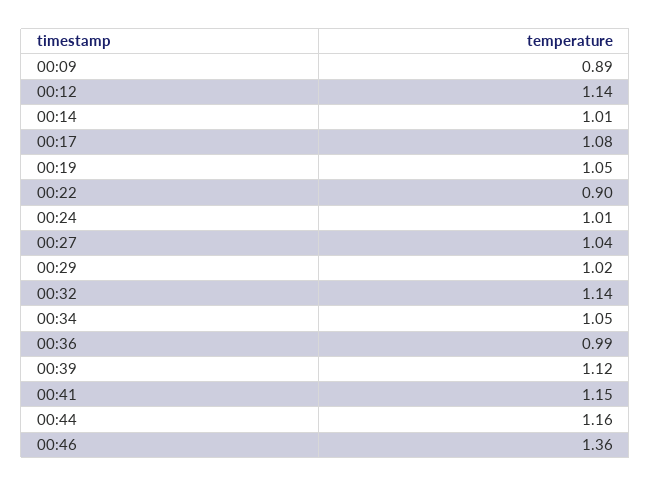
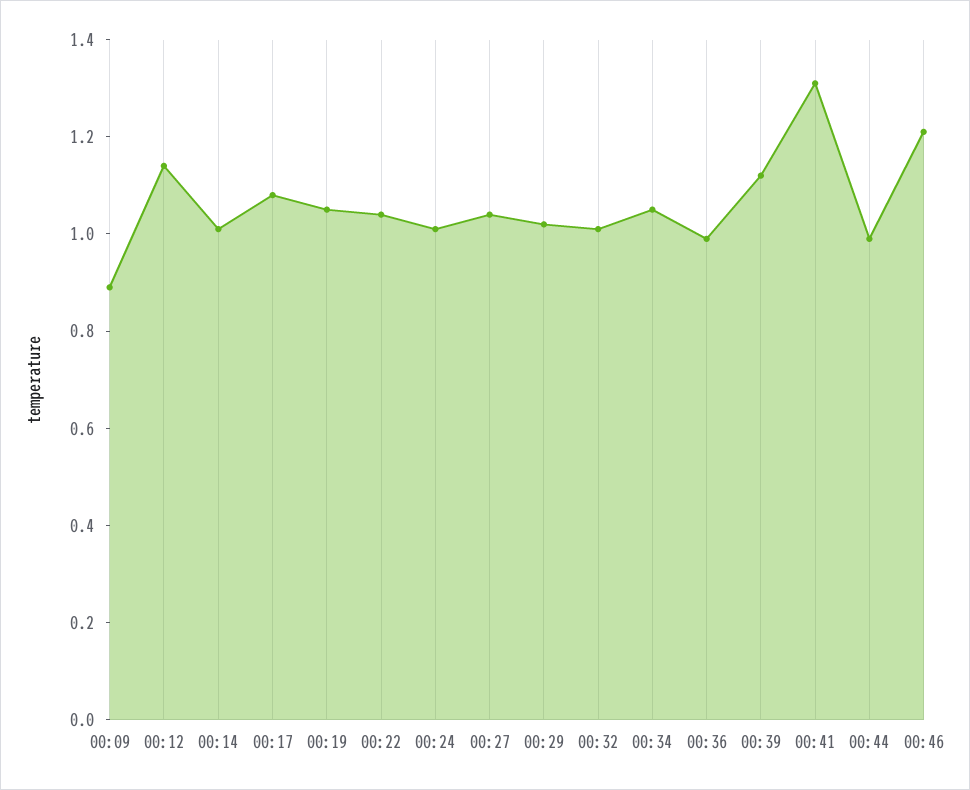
  {
    "00:09": 0.89,
    "00:12": 1.14,
    "00:14": 1.01,
    "00:17": 1.08,
    "00:19": 1.05,
-   "00:22": 0.9,
+   "00:22": 1.05,
    "00:24": 1.01,
    "00:27": 1.04,
    "00:29": 1.02,
-   "00:32": 1.14,
+   "00:32": 1,
    "00:34": 1.05,
    "00:36": 0.99,
    "00:39": 1.12,
-   "00:41": 1.15,
+   "00:41": 1.3,
-   "00:44": 1.16,
+   "00:44": 1,
-   "00:46": 1.36
+   "00:46": 1.2
  }

